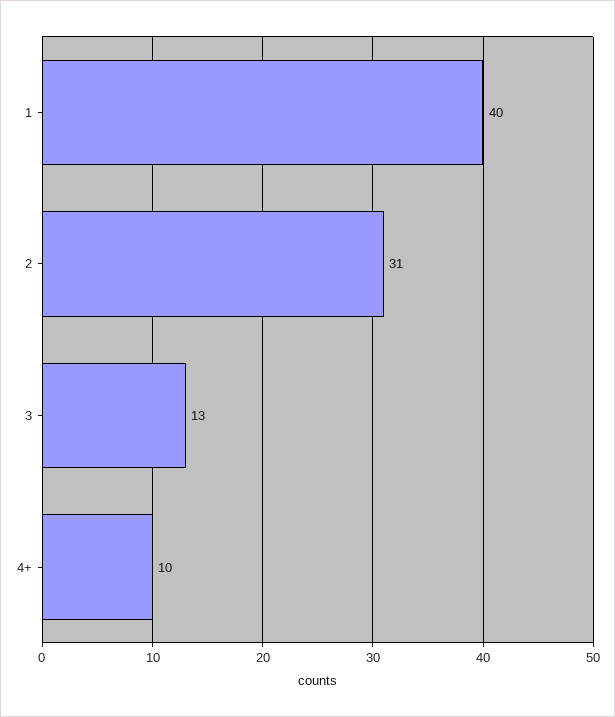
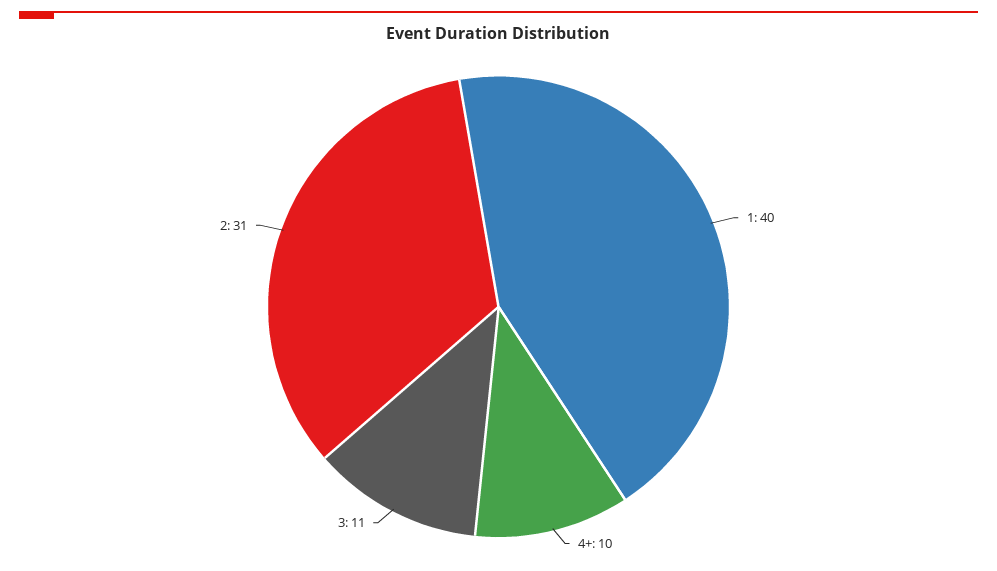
  {
    "1": 40,
    "2": 31,
-   "3": 13,
+   "3": 11,
    "4+": 10
  }

